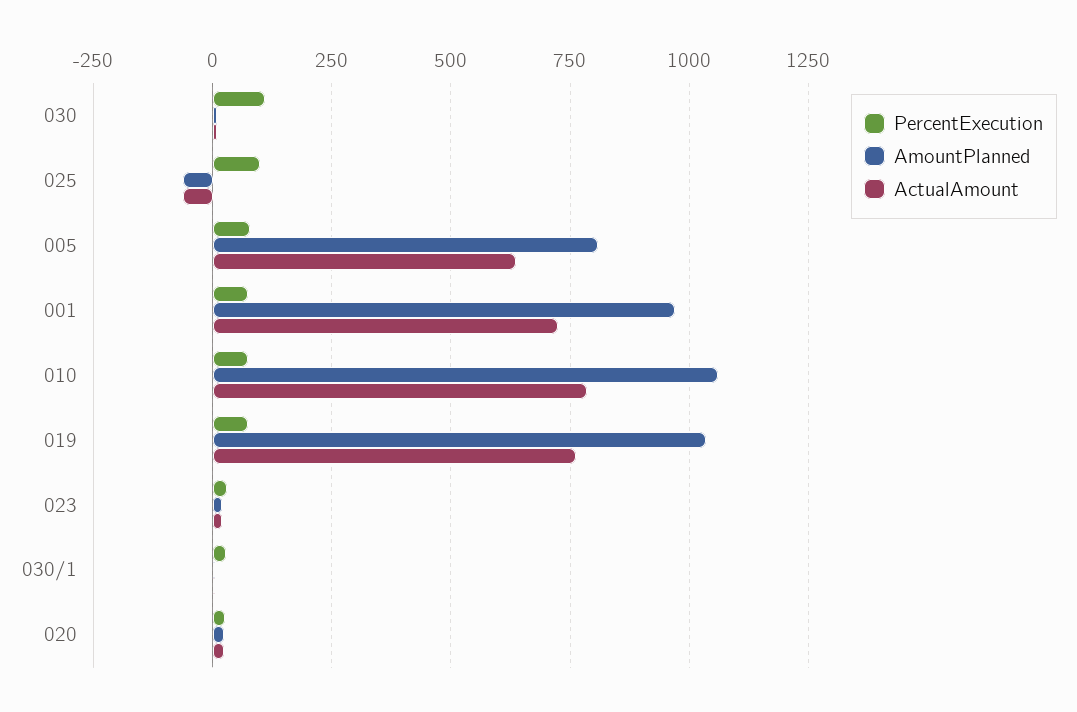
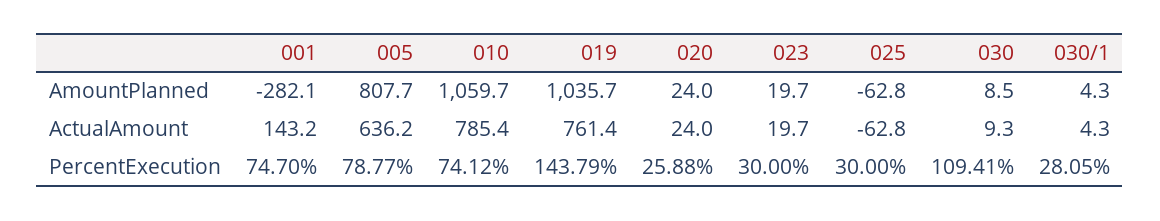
  {
    "PercentExecution": {
      "030": 109.41,
-     "025": 100,
+     "025": 30,
      "005": 78.77,
      "001": 74.7,
      "010": 74.12,
-     "019": 75,
+     "019": 143.79,
      "023": 30,
      "030/1": 28.05,
      "020": 25.88
    },
    "AmountPlanned": {
      "030": 8.5,
      "025": -62.8,
      "005": 807.7,
-     "001": 975,
+     "001": -282.1,
      "010": 1059.7,
      "019": 1035.7,
      "023": 19.7,
      "030/1": 4.3,
      "020": 24
    },
    "ActualAmount": {
      "030": 9.3,
      "025": -62.8,
      "005": 636.2,
-     "001": 725,
+     "001": 143.2,
      "010": 785.4,
      "019": 761.4,
      "023": 19.7,
      "030/1": 4.3,
      "020": 24
    }
  }

